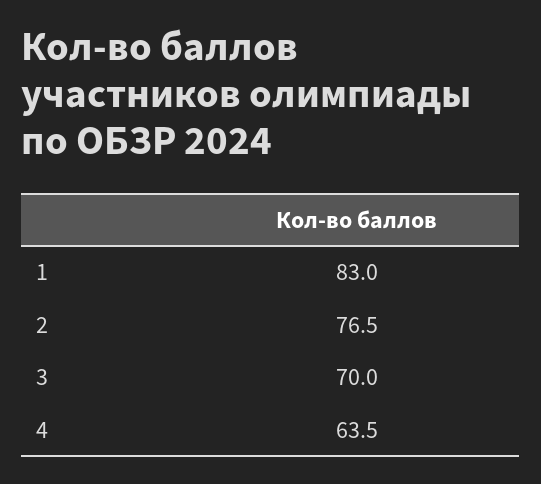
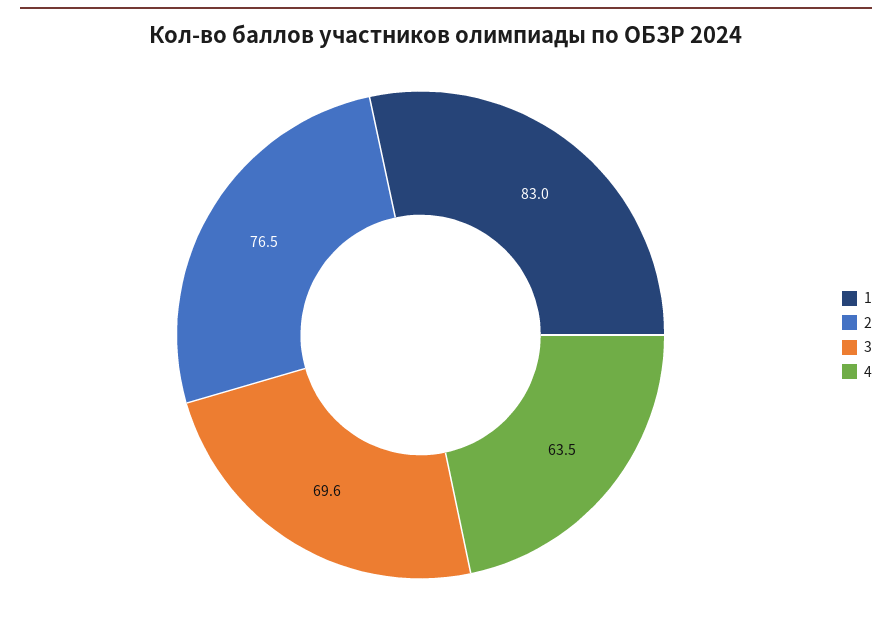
  {
    "1": 83,
    "2": 76.5,
-   "3": 70,
+   "3": 69.6,
    "4": 63.5
  }

